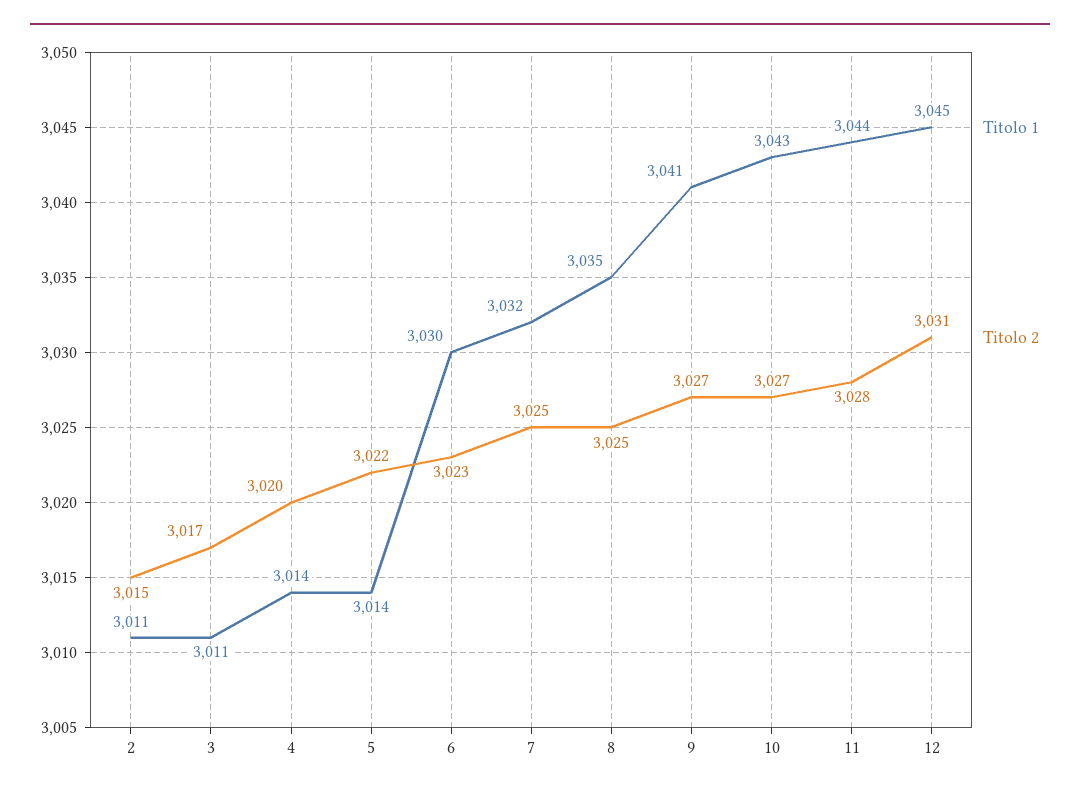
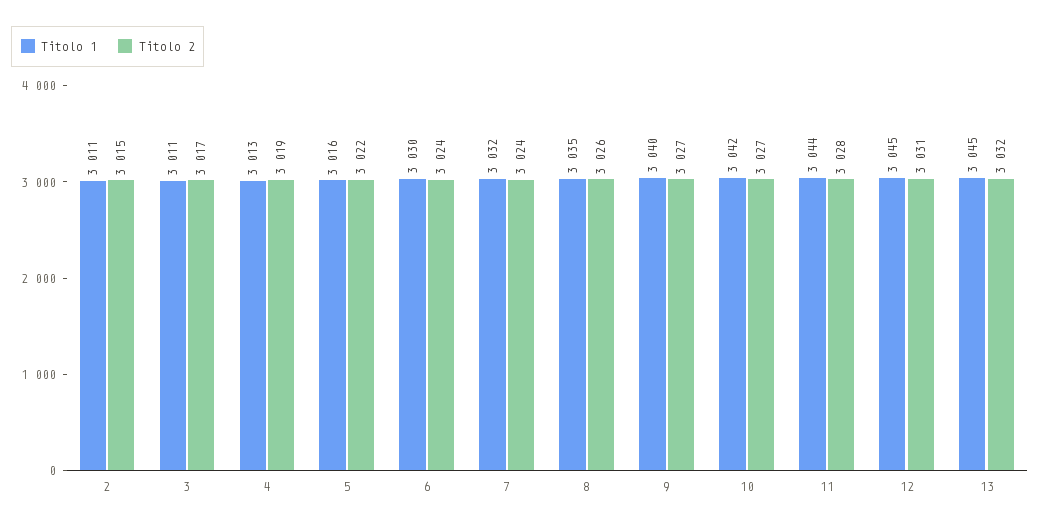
  {
    "Titolo 1": {
      "2": 3011,
      "3": 3011,
-     "4": 3014,
+     "4": 3013,
-     "5": 3014,
+     "5": 3016,
      "6": 3030,
      "7": 3032,
      "8": 3035,
-     "9": 3041,
+     "9": 3040,
-     "10": 3043,
+     "10": 3042,
      "11": 3044,
-     "12": 3045
+     "12": 3045,
+     "13": 3045
    },
    "Titolo 2": {
      "2": 3015,
      "3": 3017,
-     "4": 3020,
+     "4": 3019,
      "5": 3022,
-     "6": 3023,
+     "6": 3024,
-     "7": 3025,
+     "7": 3024,
-     "8": 3025,
+     "8": 3026,
      "9": 3027,
      "10": 3027,
      "11": 3028,
-     "12": 3031
+     "12": 3031,
+     "13": 3032
    }
  }

